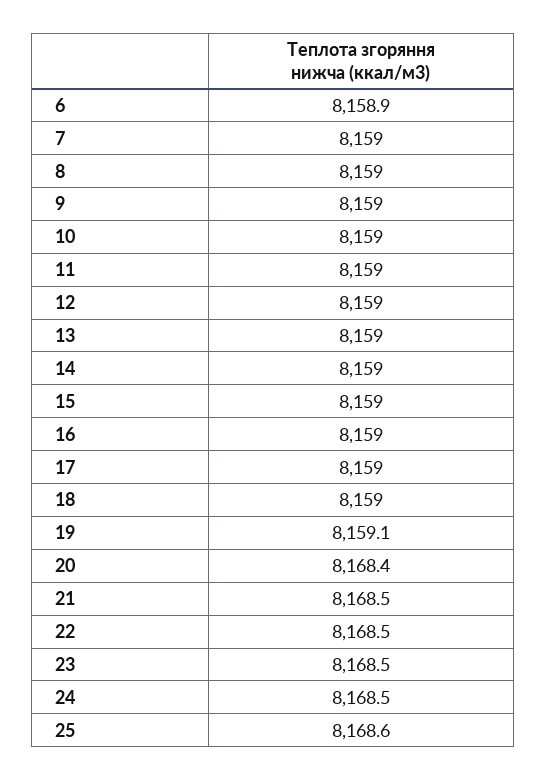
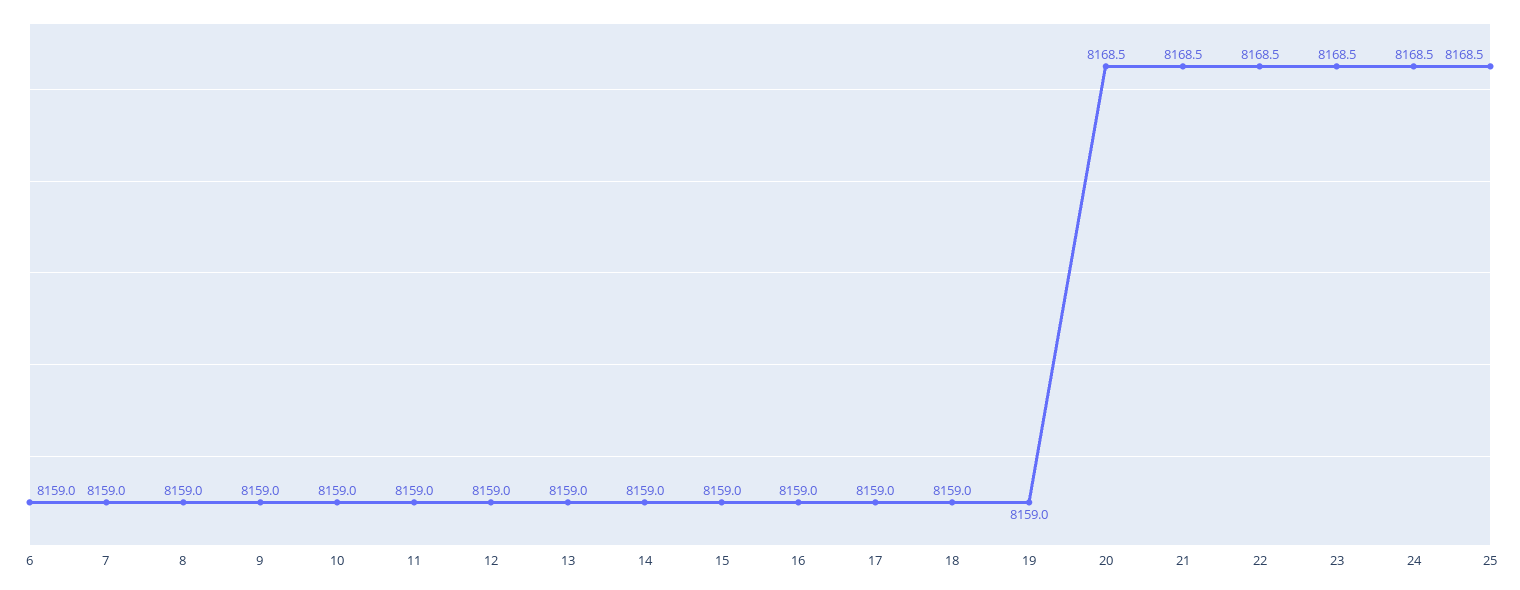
  {
-   "6": 8158.9,
+   "6": 8159,
    "7": 8159,
    "8": 8159,
    "9": 8159,
    "10": 8159,
    "11": 8159,
    "12": 8159,
    "13": 8159,
    "14": 8159,
    "15": 8159,
    "16": 8159,
    "17": 8159,
    "18": 8159,
-   "19": 8159.1,
+   "19": 8159,
-   "20": 8168.4,
+   "20": 8168.5,
    "21": 8168.5,
    "22": 8168.5,
    "23": 8168.5,
    "24": 8168.5,
-   "25": 8168.6
+   "25": 8168.5
  }

